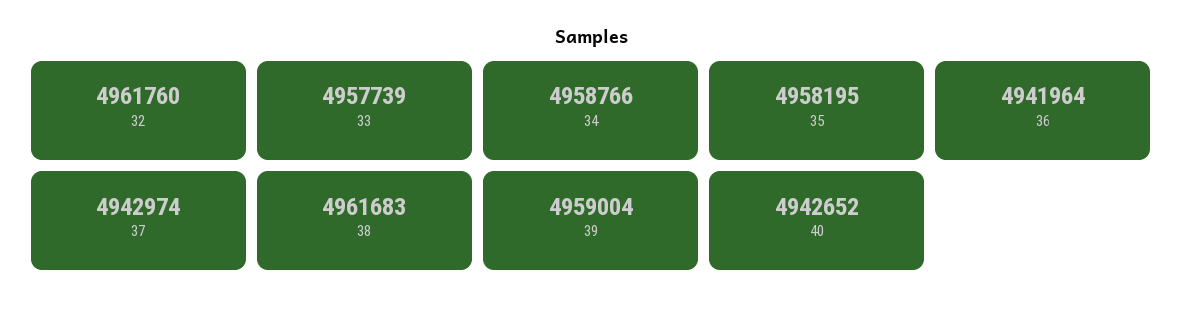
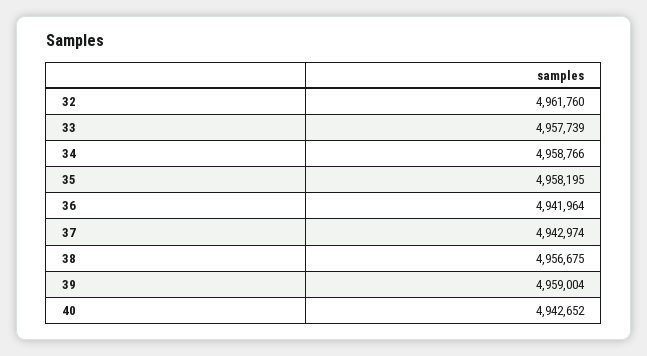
  {
    "32": 4961760,
    "33": 4957739,
    "34": 4958766,
    "35": 4958195,
    "36": 4941964,
    "37": 4942974,
-   "38": 4961683,
+   "38": 4956675,
    "39": 4959004,
    "40": 4942652
  }

